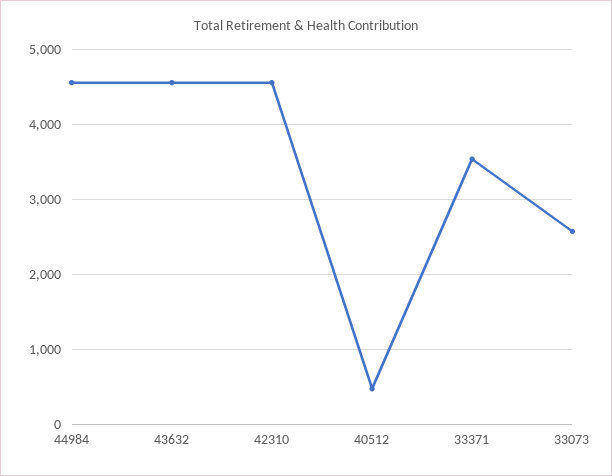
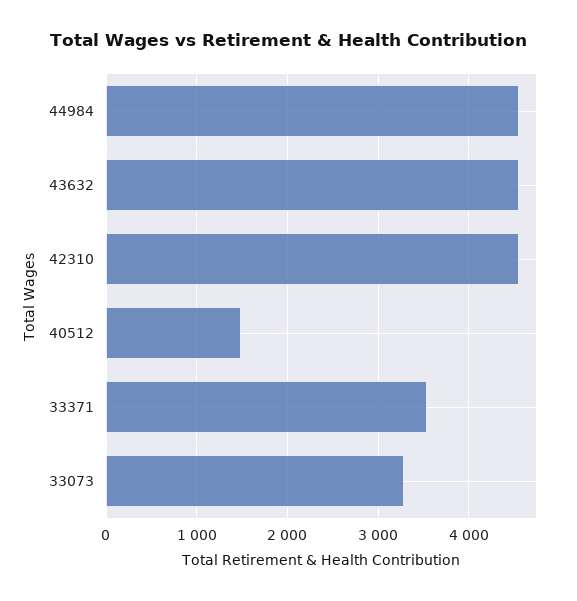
  {
    "44984": 4600,
    "43632": 4600,
    "42310": 4600,
-   "40512": 500,
+   "40512": 1500,
    "33371": 3500,
-   "33073": 2600
+   "33073": 3300
  }

